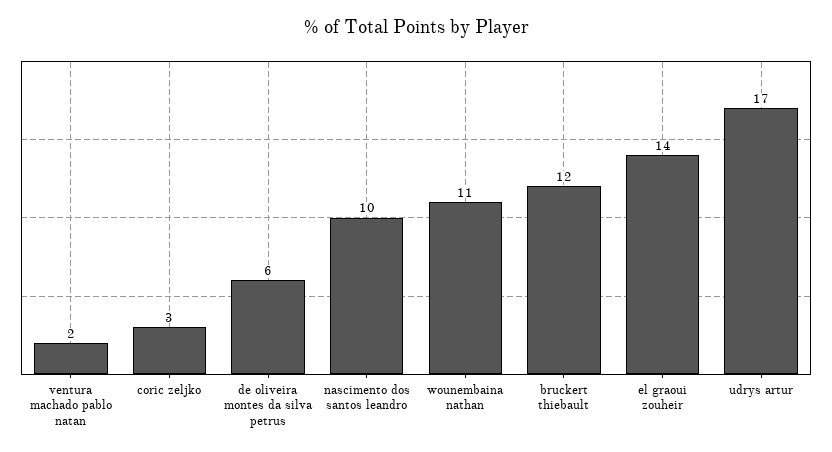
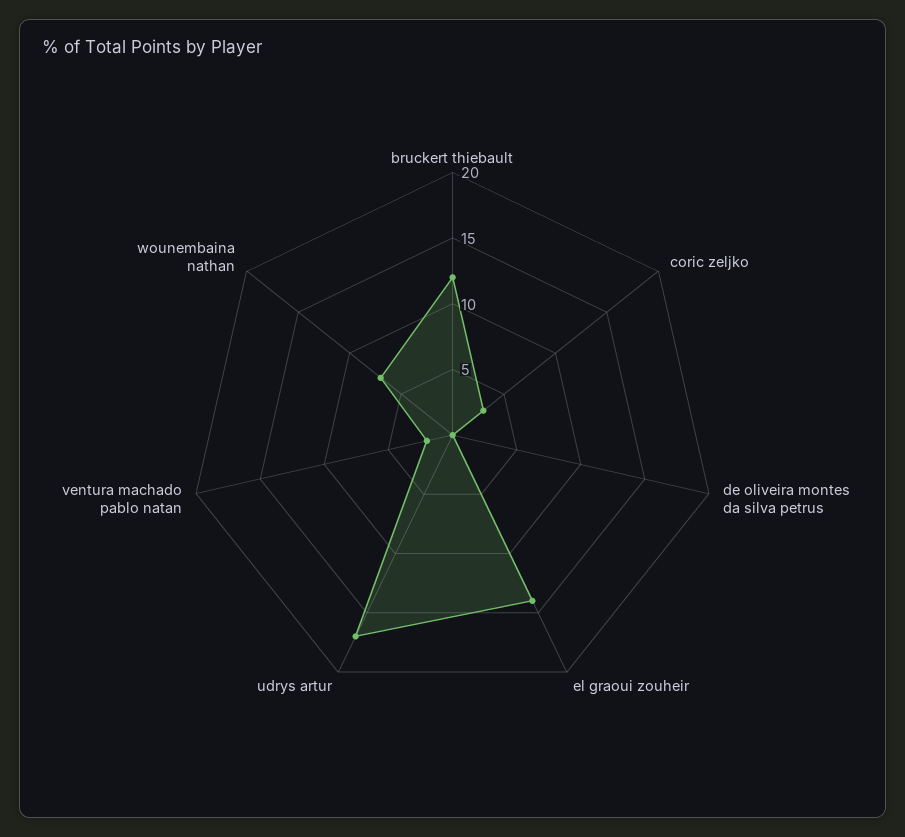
  {
    "ventura machado pablo natan": 2,
    "coric zeljko": 3,
-   "de oliveira montes da silva petrus": 6,
+   "de oliveira montes da silva petrus": 0,
-   "nascimento dos santos leandro": 10,
-   "wounembaina nathan": 11,
+   "wounembaina nathan": 7,
    "bruckert thiebault": 12,
    "el graoui zouheir": 14,
    "udrys artur": 17
  }

